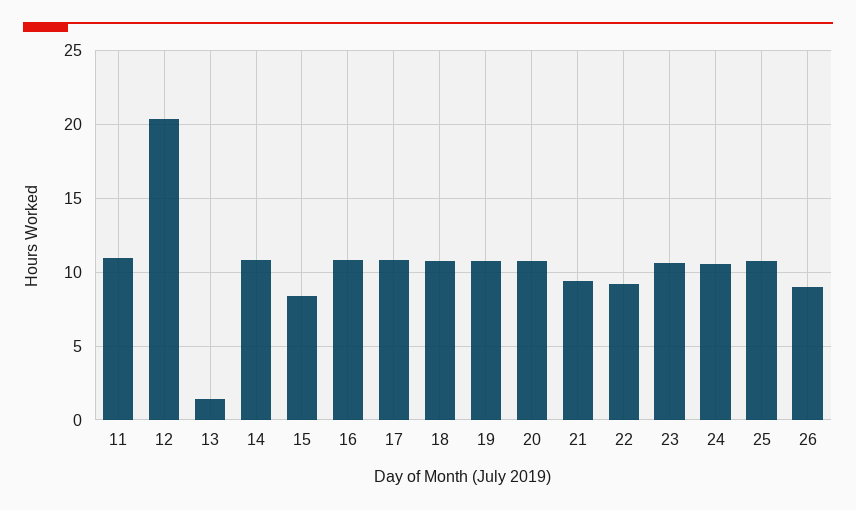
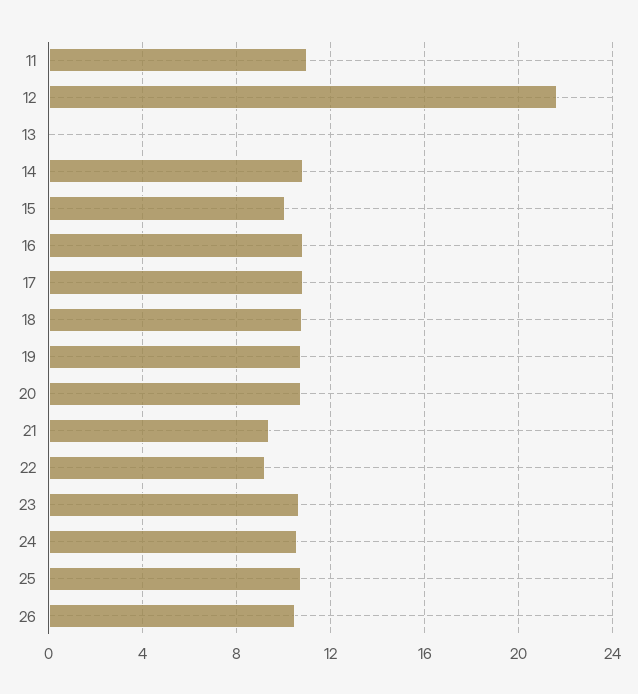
  {
    "11": 11,
-   "12": 20.5,
+   "12": 21.5,
-   "13": 1.5,
+   "13": 0,
    "14": 11,
-   "15": 8.5,
+   "15": 10,
    "16": 11,
    "17": 11,
    "18": 11,
    "19": 10.5,
    "20": 10.5,
    "21": 9.5,
    "22": 9,
    "23": 10.5,
    "24": 10.5,
    "25": 10.5,
-   "26": 9
+   "26": 10.5
  }

